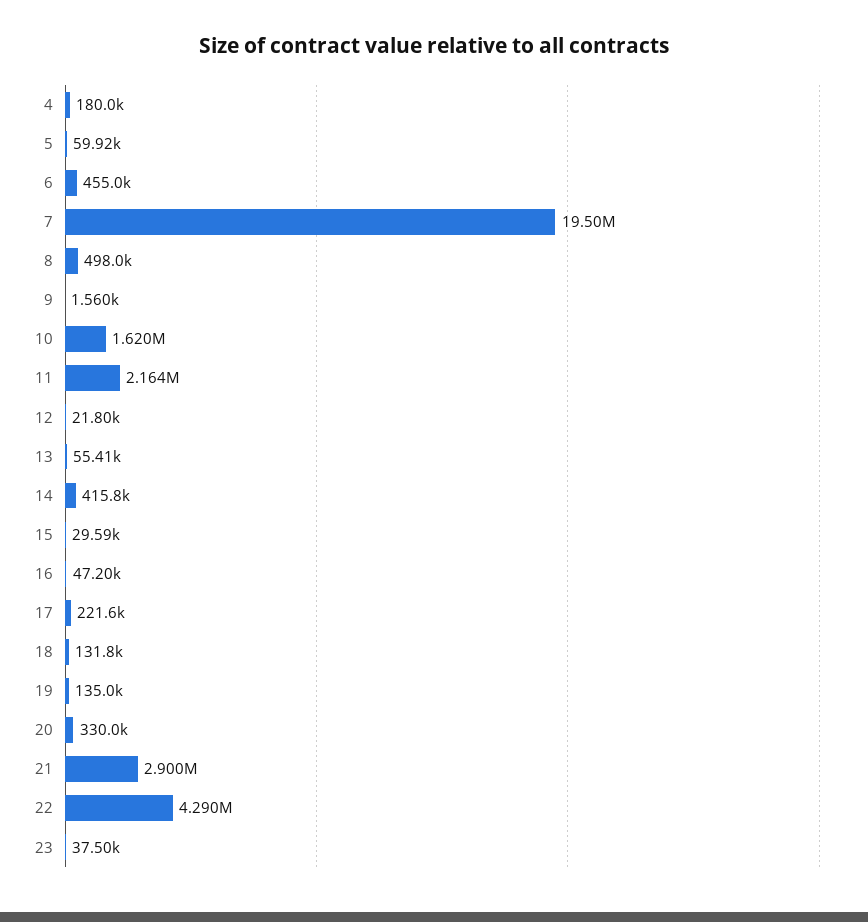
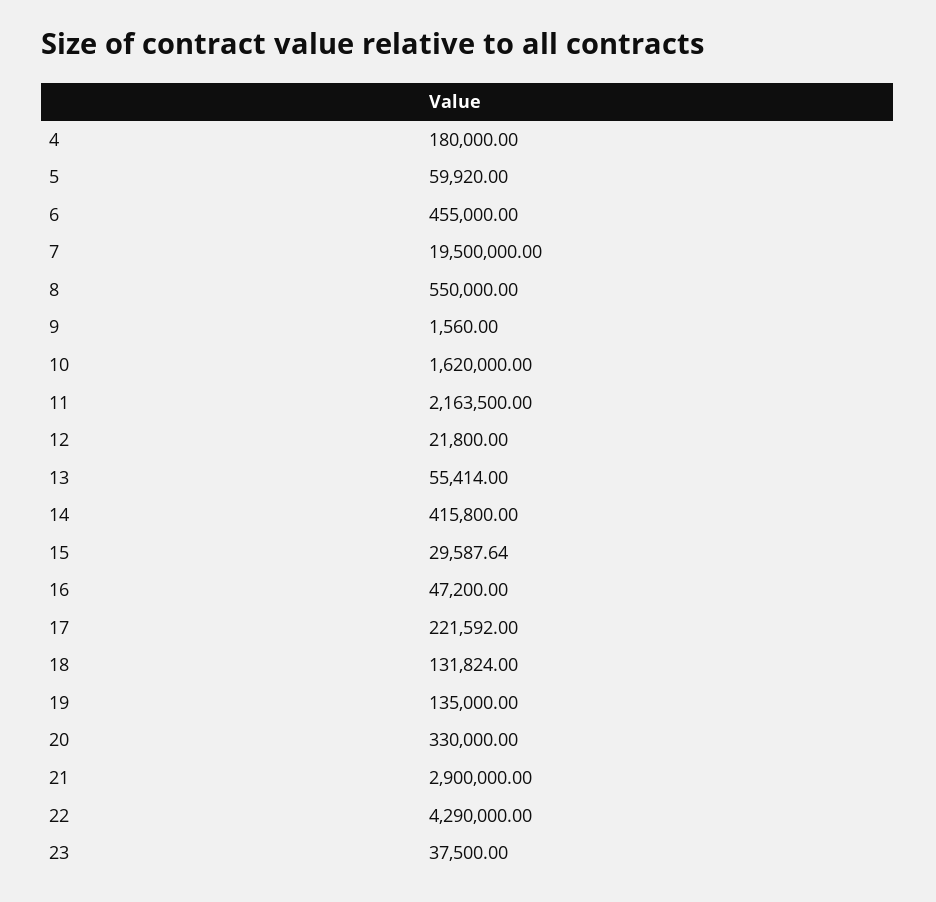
  {
    "4": 180000,
    "5": 59920,
    "6": 455000,
    "7": 19500000,
-   "8": 498000,
+   "8": 550000,
    "9": 1560,
    "10": 1620000,
    "11": 2163500,
    "12": 21800,
    "13": 55414,
    "14": 415800,
    "15": 29587.64,
    "16": 47200,
    "17": 221592,
    "18": 131824,
    "19": 135000,
    "20": 330000,
    "21": 2900000,
    "22": 4290000,
    "23": 37500
  }

